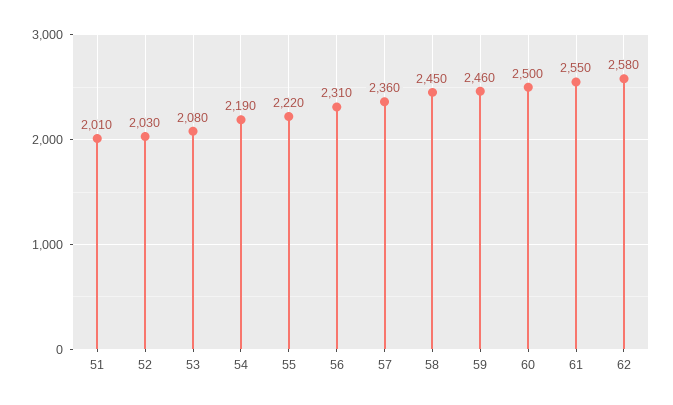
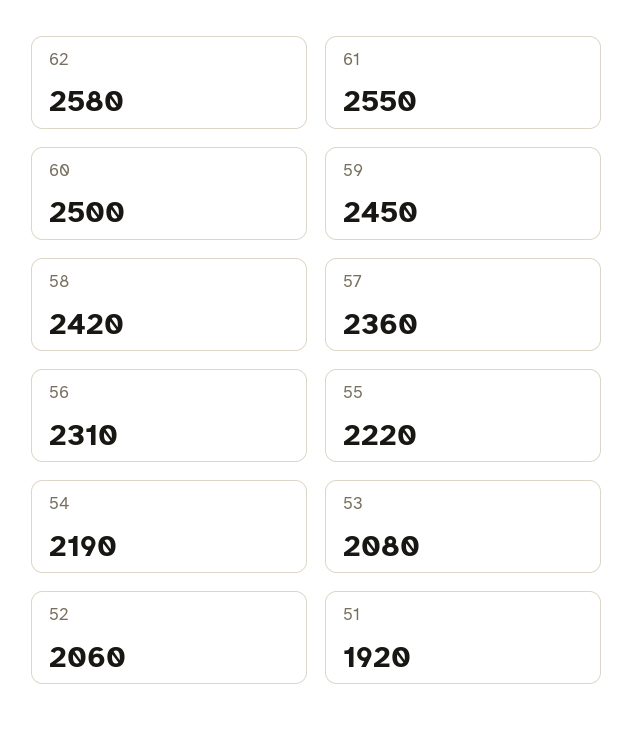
  {
-   "51": 2010,
+   "51": 1920,
-   "52": 2030,
+   "52": 2060,
    "53": 2080,
    "54": 2190,
    "55": 2220,
    "56": 2310,
    "57": 2360,
-   "58": 2450,
+   "58": 2420,
-   "59": 2460,
+   "59": 2450,
    "60": 2500,
    "61": 2550,
    "62": 2580
  }

